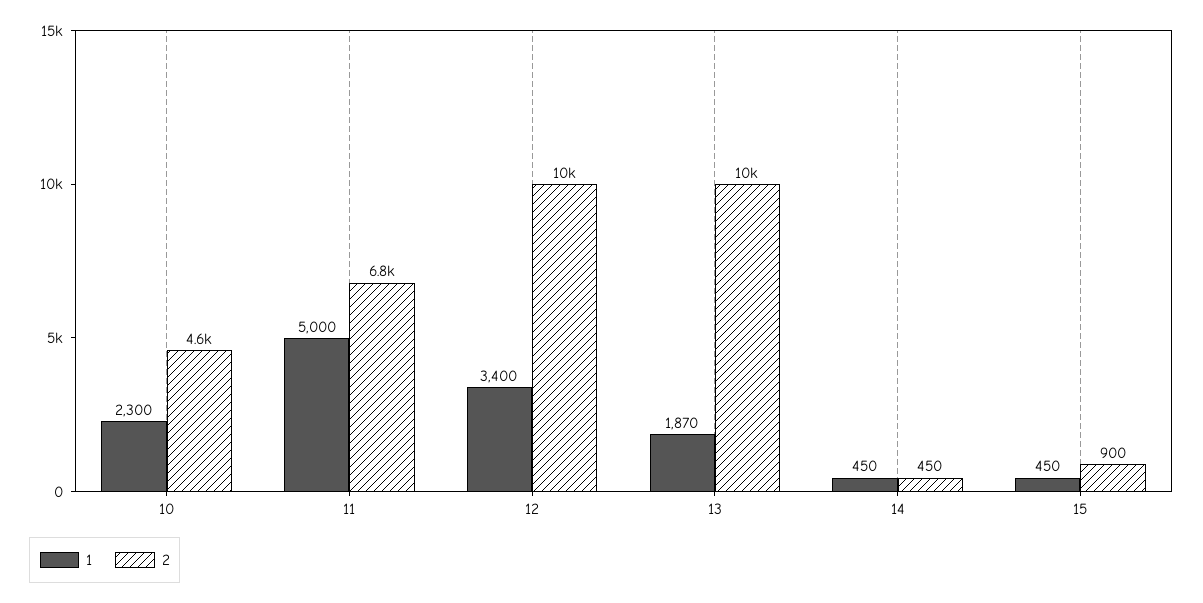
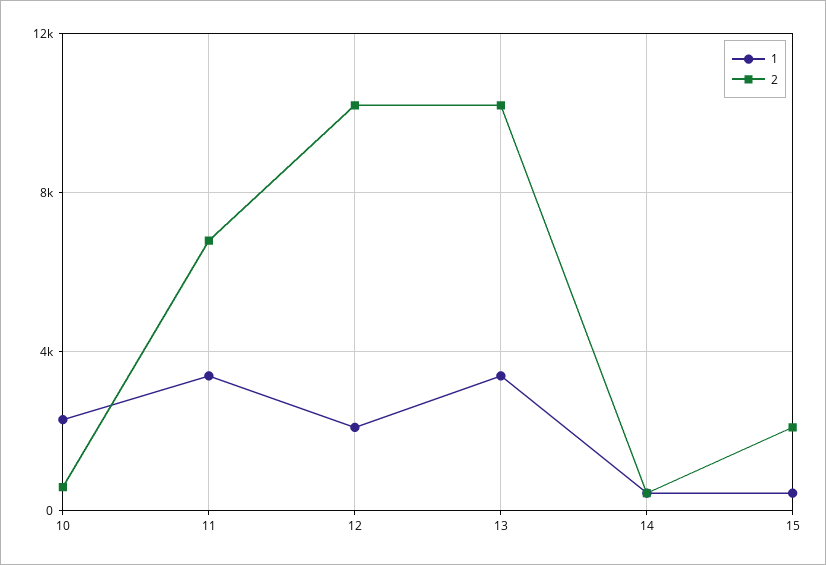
  {
    "1": {
      "10": 2300,
-     "11": 5000,
+     "11": 3500,
-     "12": 3400,
+     "12": 2000,
-     "13": 1870,
+     "13": 3500,
      "14": 450,
      "15": 450
    },
    "2": {
-     "10": 4600,
+     "10": 500,
      "11": 6800,
      "12": 10000,
      "13": 10000,
      "14": 450,
-     "15": 900
+     "15": 2000
    }
  }

